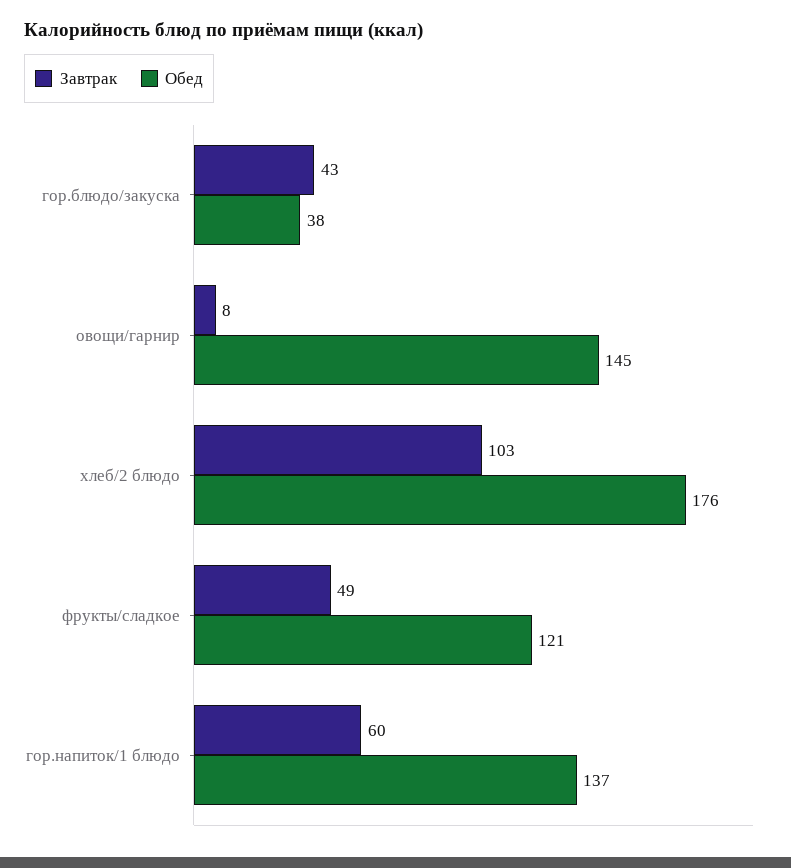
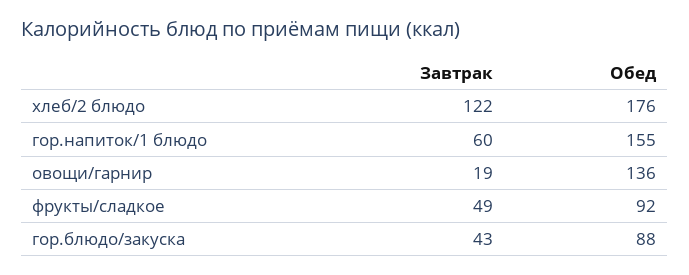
  {
    "Завтрак": {
      "гор.блюдо/закуска": 43,
-     "овощи/гарнир": 8,
+     "овощи/гарнир": 19,
-     "хлеб/2 блюдо": 103,
+     "хлеб/2 блюдо": 122,
      "фрукты/сладкое": 49,
      "гор.напиток/1 блюдо": 60
    },
    "Обед": {
-     "гор.блюдо/закуска": 38,
+     "гор.блюдо/закуска": 88,
-     "овощи/гарнир": 145,
+     "овощи/гарнир": 136,
      "хлеб/2 блюдо": 176,
-     "фрукты/сладкое": 121,
+     "фрукты/сладкое": 92,
-     "гор.напиток/1 блюдо": 137
+     "гор.напиток/1 блюдо": 155
    }
  }

